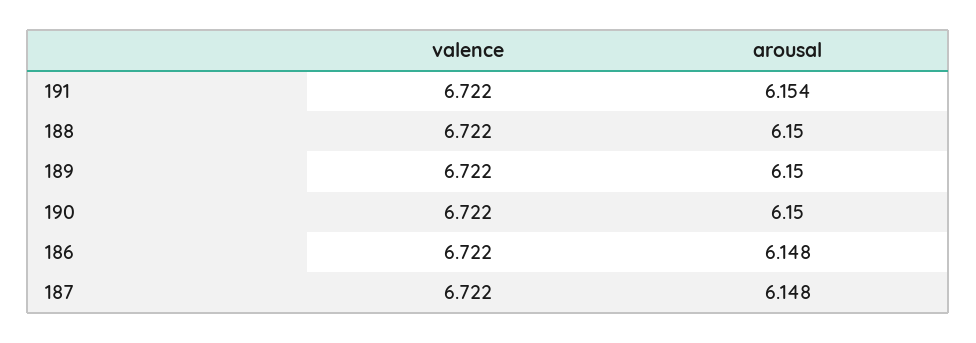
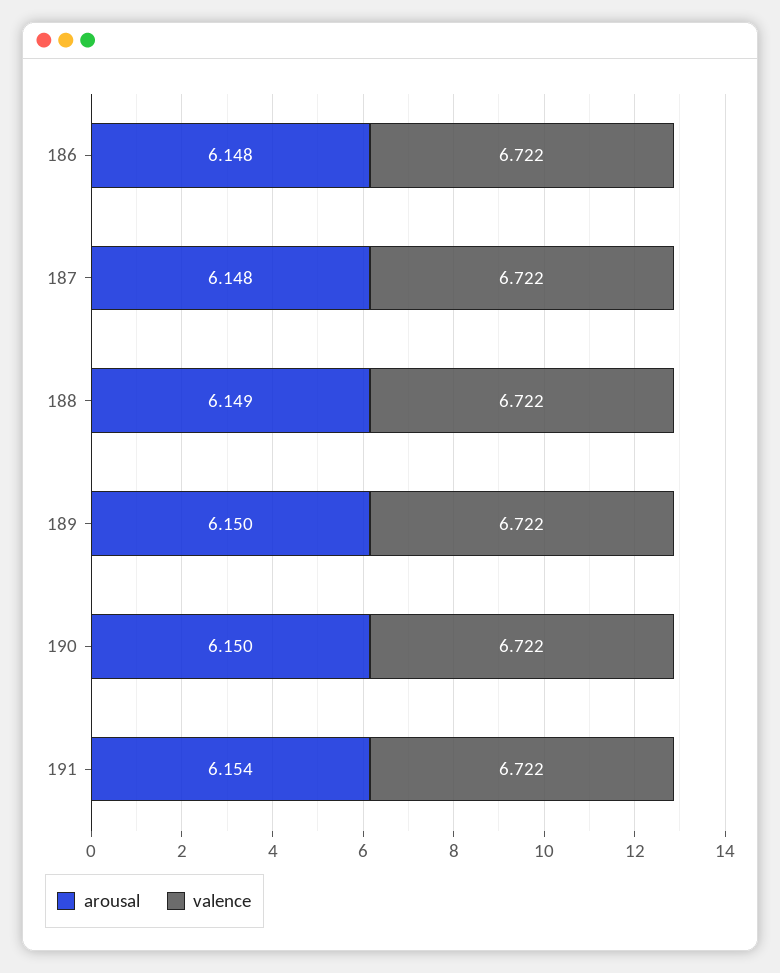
  {
    "valence": {
      "191": 6.722,
      "188": 6.722,
      "189": 6.722,
      "190": 6.722,
      "186": 6.722,
      "187": 6.722
    },
    "arousal": {
      "191": 6.154,
-     "188": 6.15,
+     "188": 6.149,
      "189": 6.15,
      "190": 6.15,
      "186": 6.148,
      "187": 6.148
    }
  }

